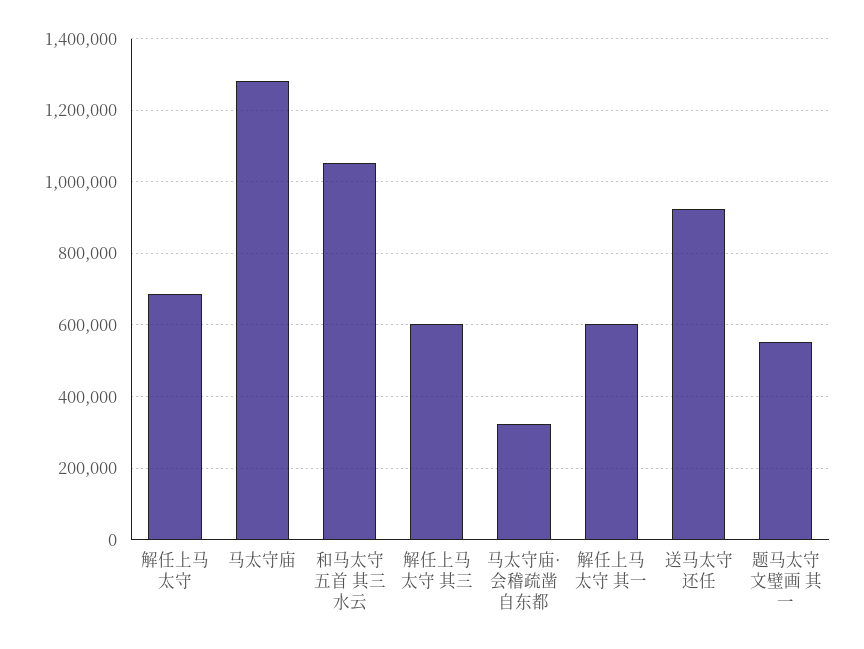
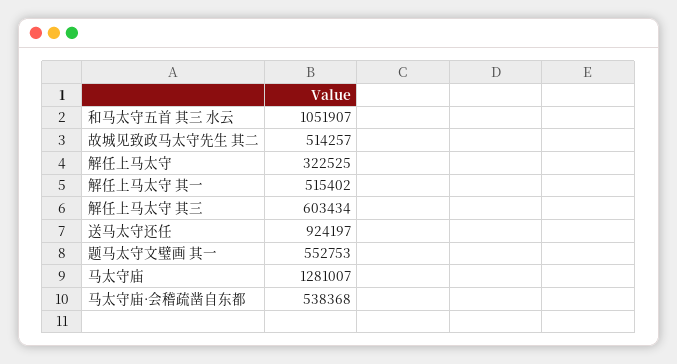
  {
-   "解任上马太守": 680000,
+   "解任上马太守": 322525,
    "马太守庙": 1281007,
    "和马太守五首 其三 水云": 1051907,
    "解任上马太守 其三": 603434,
-   "马太守庙·会稽疏凿自东都": 320000,
+   "马太守庙·会稽疏凿自东都": 538368,
-   "解任上马太守 其一": 600000,
+   "解任上马太守 其一": 515402,
    "送马太守还任": 924197,
-   "题马太守文璧画 其一": 552753
+   "题马太守文璧画 其一": 552753,
+   "故城见致政马太守先生 其二": 514257
  }

